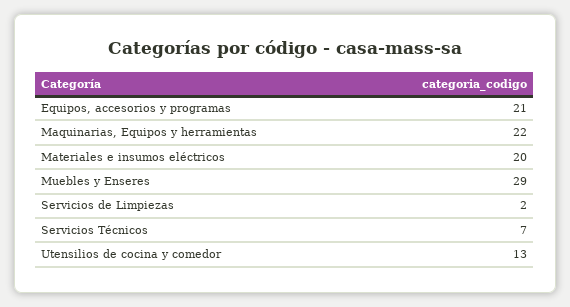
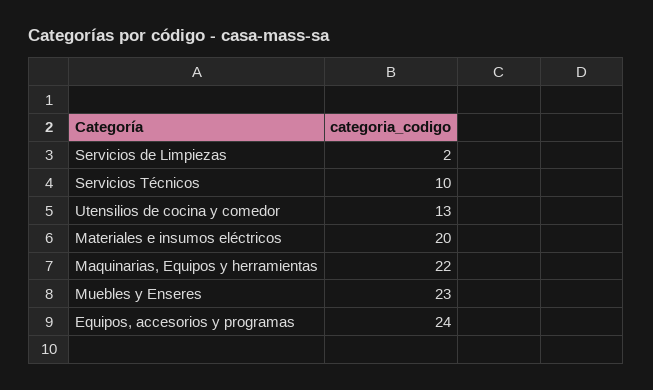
  {
-   "Equipos, accesorios y programas": 21,
+   "Equipos, accesorios y programas": 24,
    "Maquinarias, Equipos y herramientas": 22,
    "Materiales e insumos eléctricos": 20,
-   "Muebles y Enseres": 29,
+   "Muebles y Enseres": 23,
    "Servicios de Limpiezas": 2,
-   "Servicios Técnicos": 7,
+   "Servicios Técnicos": 10,
    "Utensilios de cocina y comedor": 13
  }

